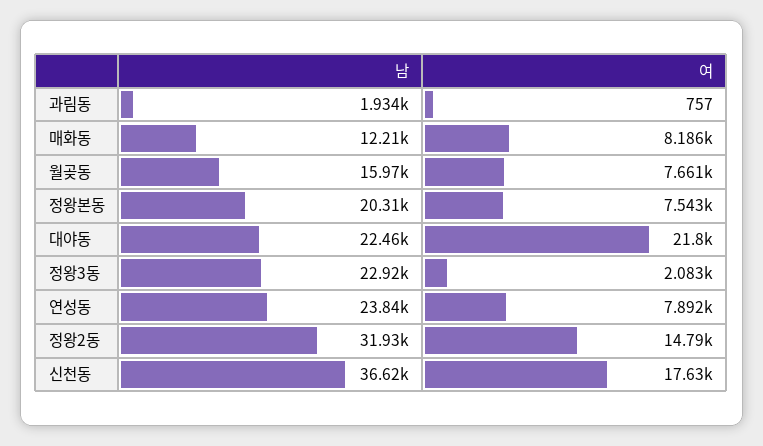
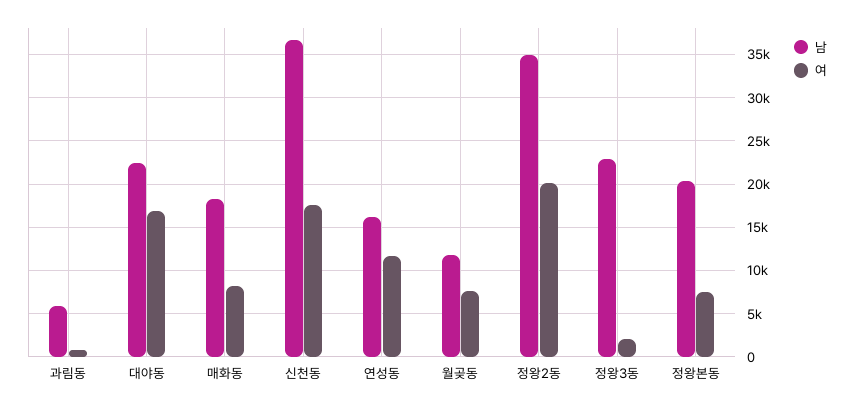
  {
    "남": {
-     "과림동": 1934,
+     "과림동": 6000,
-     "매화동": 12210,
+     "매화동": 18000,
-     "월곶동": 15970,
+     "월곶동": 12000,
      "정왕본동": 20310,
      "대야동": 22460,
      "정왕3동": 22920,
-     "연성동": 23840,
+     "연성동": 16000,
-     "정왕2동": 31930,
+     "정왕2동": 35000,
      "신천동": 36620
    },
    "여": {
      "과림동": 757,
      "매화동": 8186,
      "월곶동": 7661,
      "정왕본동": 7543,
-     "대야동": 21800,
+     "대야동": 17000,
      "정왕3동": 2083,
-     "연성동": 7892,
+     "연성동": 12000,
-     "정왕2동": 14790,
+     "정왕2동": 20000,
      "신천동": 17630
    }
  }

